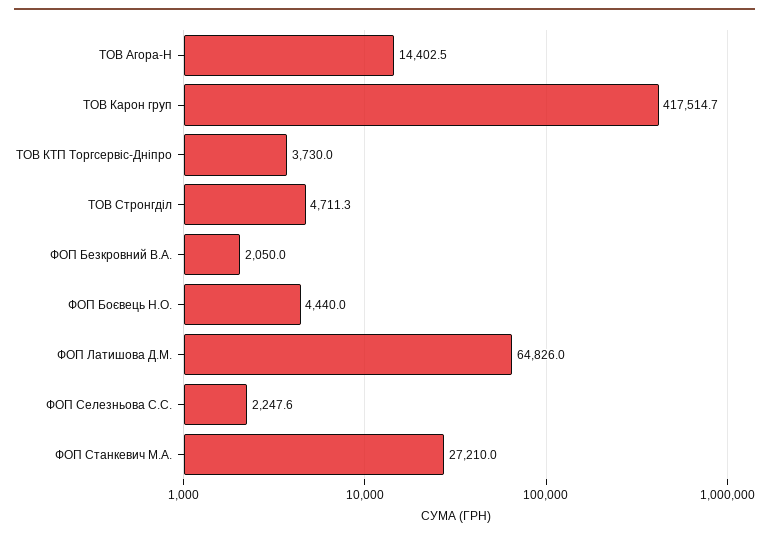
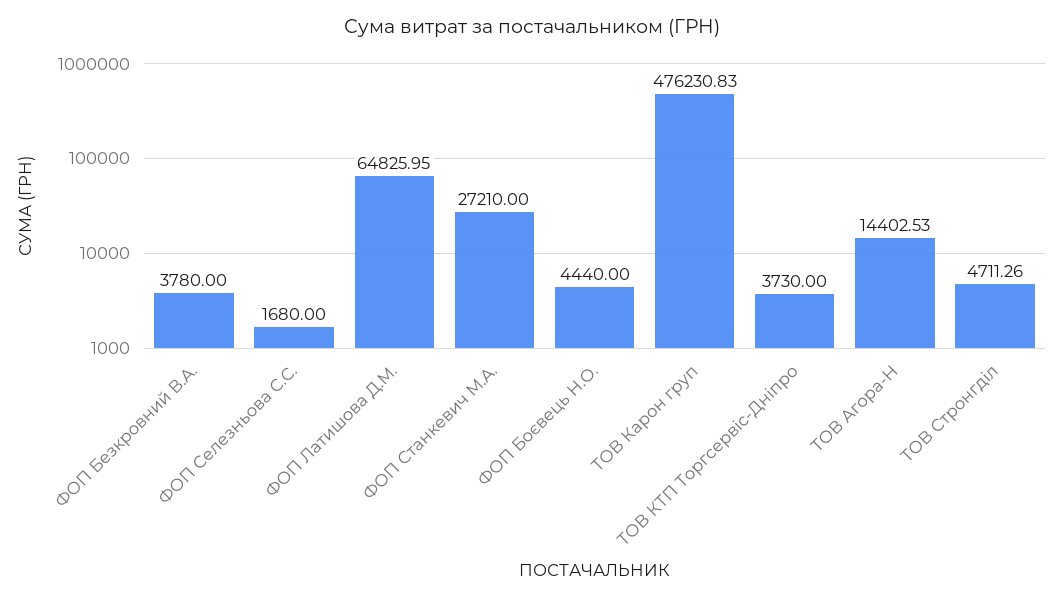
  {
    "ТОВ Агора-Н": 14402.53,
-   "ТОВ Карон груп": 417514.7,
+   "ТОВ Карон груп": 476230.83,
    "ТОВ КТП Торгсервіс-Дніпро": 3730,
    "ТОВ Стронгділ": 4711.26,
-   "ФОП Безкровний В.А.": 2050,
+   "ФОП Безкровний В.А.": 3780,
    "ФОП Боєвець Н.О.": 4440,
    "ФОП Латишова Д.М.": 64825.95,
-   "ФОП Селезньова С.С.": 2247.6,
+   "ФОП Селезньова С.С.": 1680,
    "ФОП Станкевич М.А.": 27210
  }

